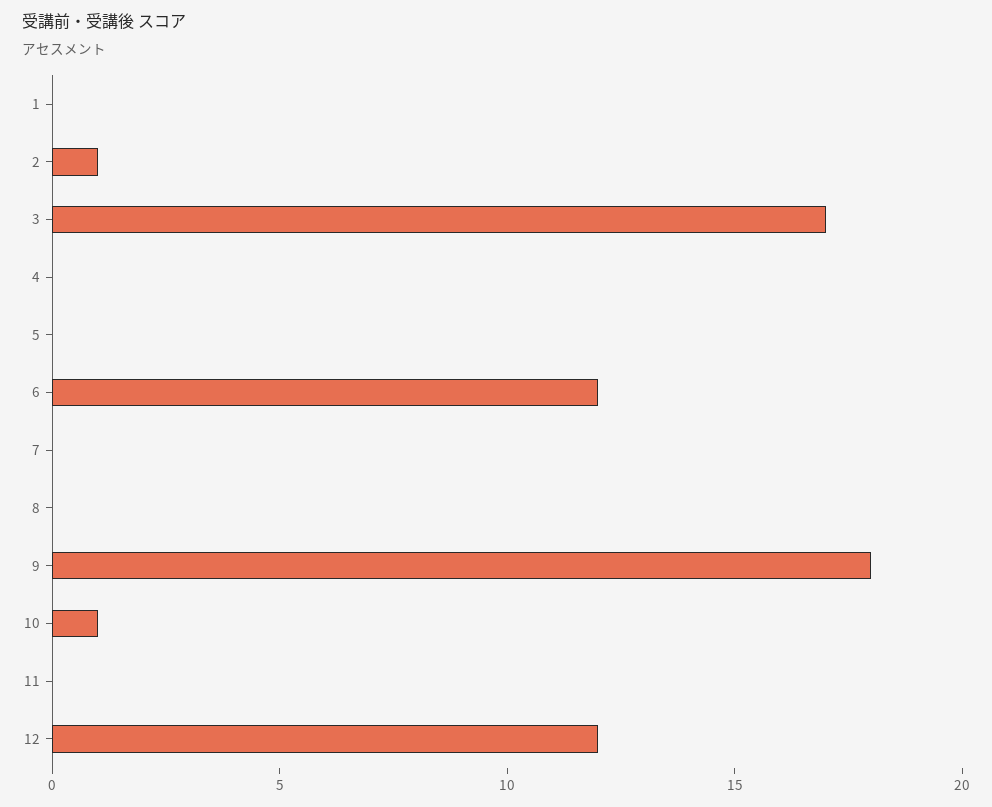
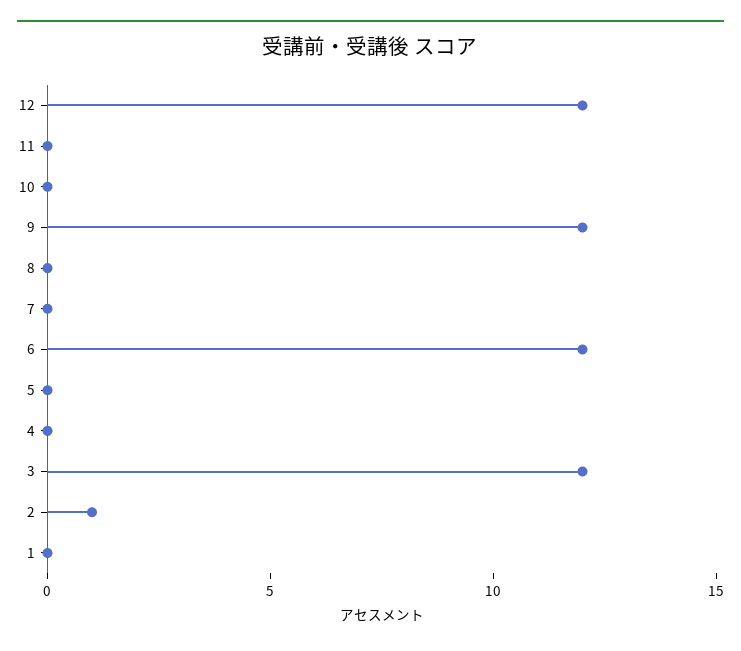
  {
    "1": 0,
    "2": 1,
-   "3": 17,
+   "3": 12,
    "4": 0,
    "5": 0,
    "6": 12,
    "7": 0,
    "8": 0,
-   "9": 18,
+   "9": 12,
-   "10": 1,
+   "10": 0,
    "11": 0,
    "12": 12
  }

